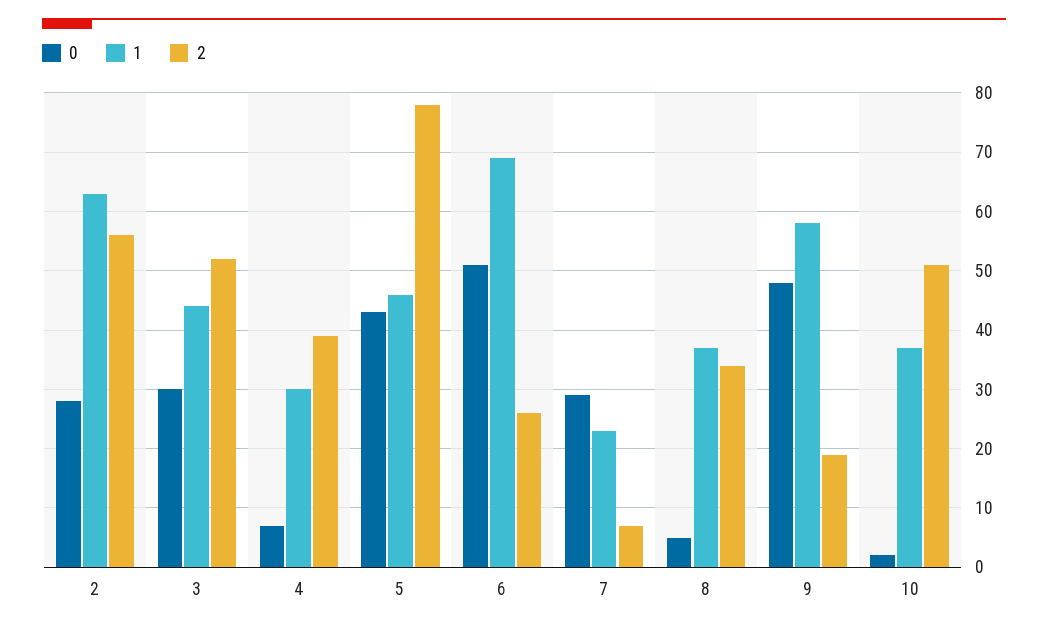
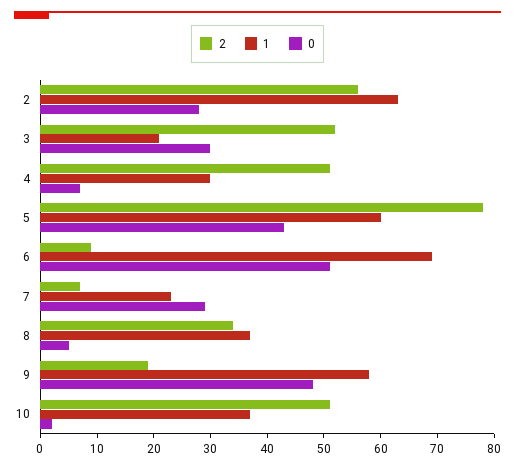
  {
    "0": {
      "2": 30,
      "3": 30,
      "4": 5,
      "5": 45,
      "6": 50,
      "7": 30,
      "8": 5,
      "9": 50,
      "10": 0
    },
    "1": {
      "2": 65,
-     "3": 45,
+     "3": 20,
      "4": 30,
-     "5": 45,
+     "5": 60,
      "6": 70,
      "7": 25,
      "8": 35,
      "9": 60,
      "10": 35
    },
    "2": {
      "2": 55,
      "3": 50,
-     "4": 40,
+     "4": 50,
      "5": 80,
-     "6": 25,
+     "6": 10,
      "7": 5,
      "8": 35,
      "9": 20,
      "10": 50
    }
  }

